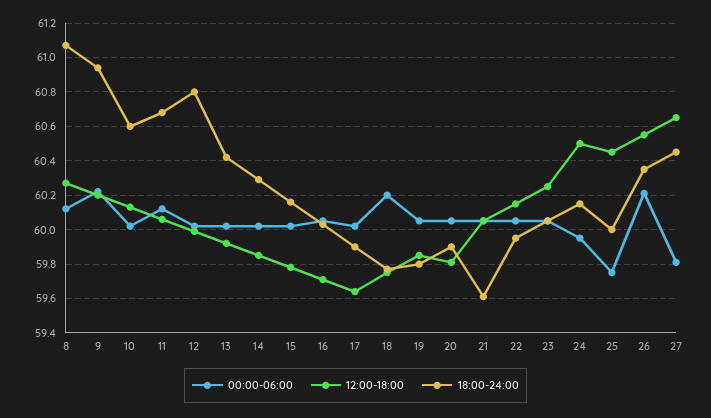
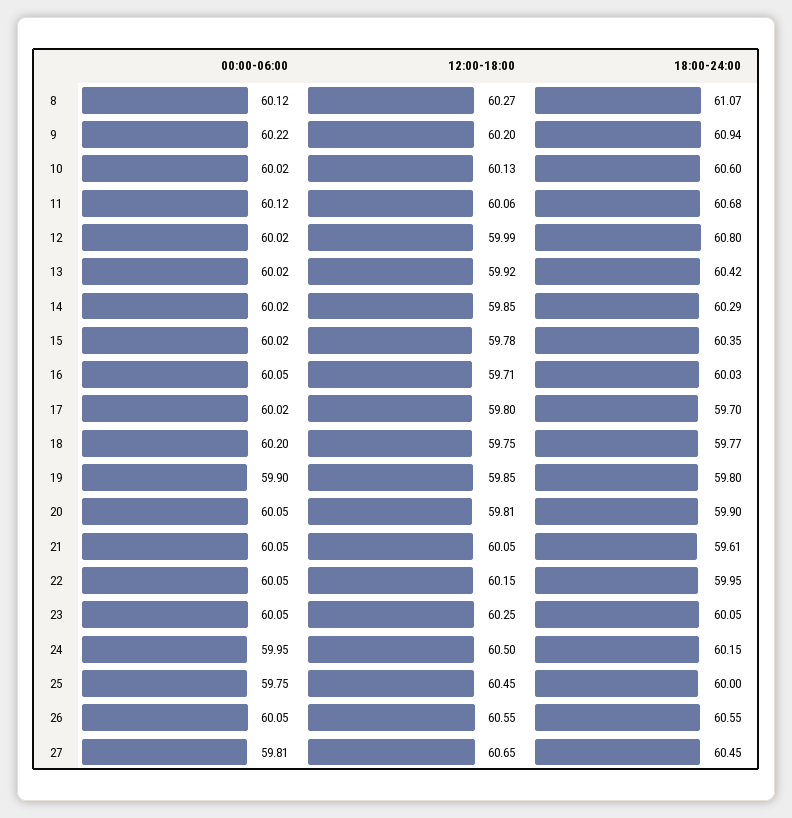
  {
    "00:00-06:00": {
      "8": 60.12,
      "9": 60.22,
      "10": 60.02,
      "11": 60.12,
      "12": 60.02,
      "13": 60.02,
      "14": 60.02,
      "15": 60.02,
      "16": 60.05,
      "17": 60.02,
      "18": 60.2,
-     "19": 60.05,
+     "19": 59.9,
      "20": 60.05,
      "21": 60.05,
      "22": 60.05,
      "23": 60.05,
      "24": 59.95,
      "25": 59.75,
-     "26": 60.2,
+     "26": 60.05,
      "27": 59.81
    },
    "12:00-18:00": {
      "8": 60.27,
      "9": 60.2,
      "10": 60.13,
      "11": 60.06,
      "12": 59.99,
      "13": 59.92,
      "14": 59.85,
      "15": 59.78,
      "16": 59.71,
-     "17": 59.65,
+     "17": 59.8,
      "18": 59.75,
      "19": 59.85,
      "20": 59.81,
      "21": 60.05,
      "22": 60.15,
      "23": 60.25,
      "24": 60.5,
      "25": 60.45,
      "26": 60.55,
      "27": 60.65
    },
    "18:00-24:00": {
      "8": 61.07,
      "9": 60.94,
      "10": 60.6,
      "11": 60.68,
      "12": 60.8,
      "13": 60.42,
      "14": 60.29,
-     "15": 60.15,
+     "15": 60.35,
      "16": 60.03,
-     "17": 59.9,
+     "17": 59.7,
      "18": 59.77,
      "19": 59.8,
      "20": 59.9,
      "21": 59.61,
      "22": 59.95,
      "23": 60.05,
      "24": 60.15,
      "25": 60,
-     "26": 60.35,
+     "26": 60.55,
      "27": 60.45
    }
  }

